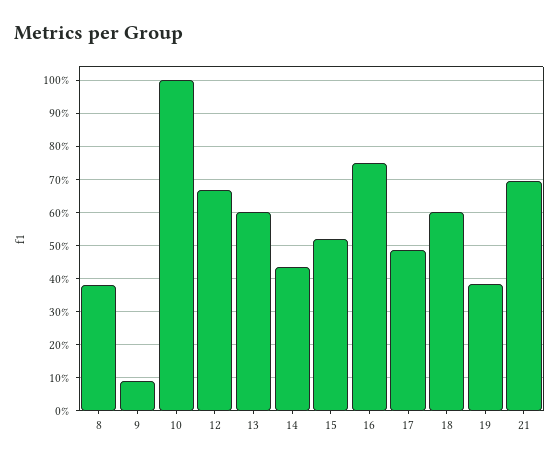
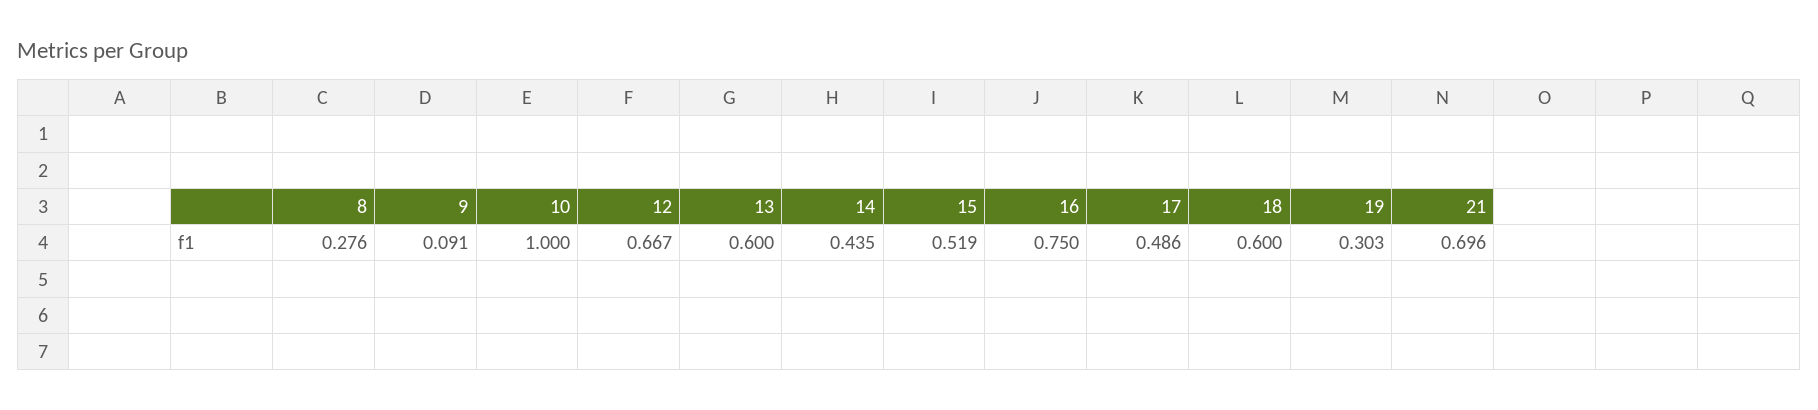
  {
-   "8": 0.38,
+   "8": 0.276,
    "9": 0.091,
    "10": 1,
    "12": 0.667,
    "13": 0.6,
    "14": 0.435,
    "15": 0.519,
    "16": 0.75,
    "17": 0.486,
    "18": 0.6,
-   "19": 0.38,
+   "19": 0.303,
    "21": 0.696
  }

